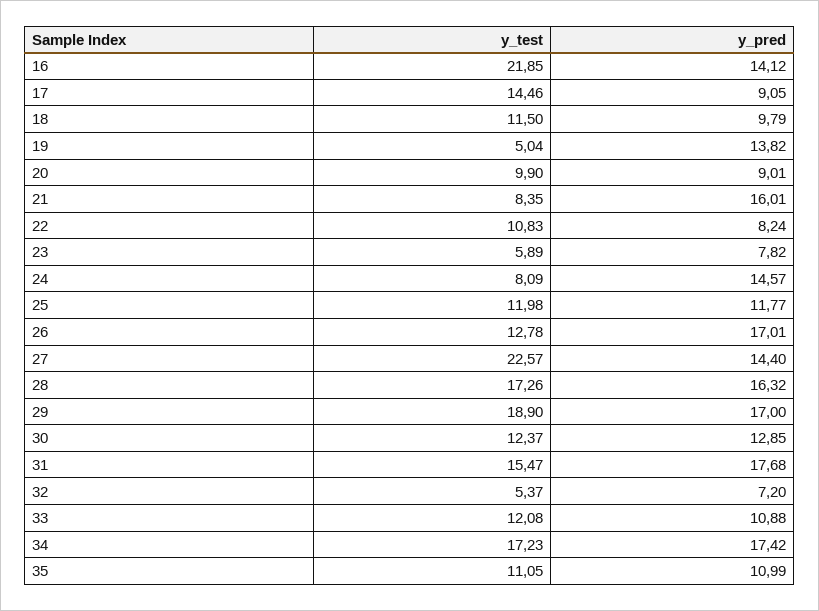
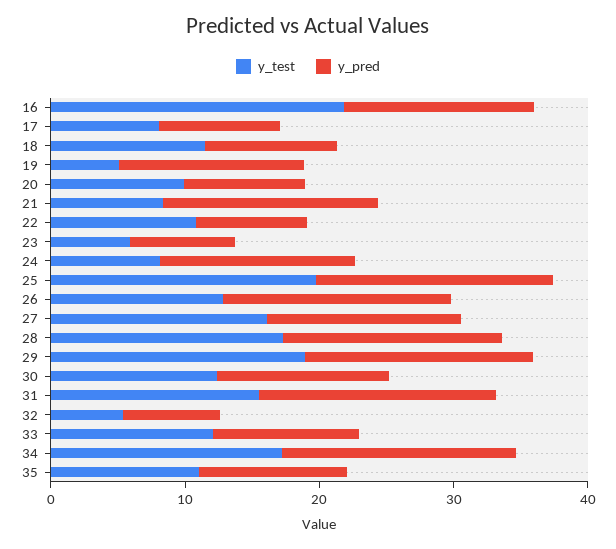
  {
    "y_test": {
      "16": 21.85,
-     "17": 14.46,
+     "17": 8,
      "18": 11.5,
      "19": 5.04,
      "20": 9.9,
      "21": 8.35,
      "22": 10.83,
      "23": 5.89,
      "24": 8.09,
-     "25": 11.98,
+     "25": 20,
      "26": 12.78,
-     "27": 22.57,
+     "27": 16,
      "28": 17.26,
      "29": 18.9,
      "30": 12.37,
      "31": 15.47,
      "32": 5.37,
      "33": 12.08,
      "34": 17.23,
      "35": 11.05
    },
    "y_pred": {
      "16": 14.12,
      "17": 9.05,
      "18": 9.79,
      "19": 13.82,
      "20": 9.01,
      "21": 16.01,
      "22": 8.24,
      "23": 7.82,
      "24": 14.57,
-     "25": 11.77,
+     "25": 18,
      "26": 17.01,
      "27": 14.4,
      "28": 16.32,
      "29": 17,
      "30": 12.85,
      "31": 17.68,
      "32": 7.2,
      "33": 10.88,
      "34": 17.42,
      "35": 10.99
    }
  }

